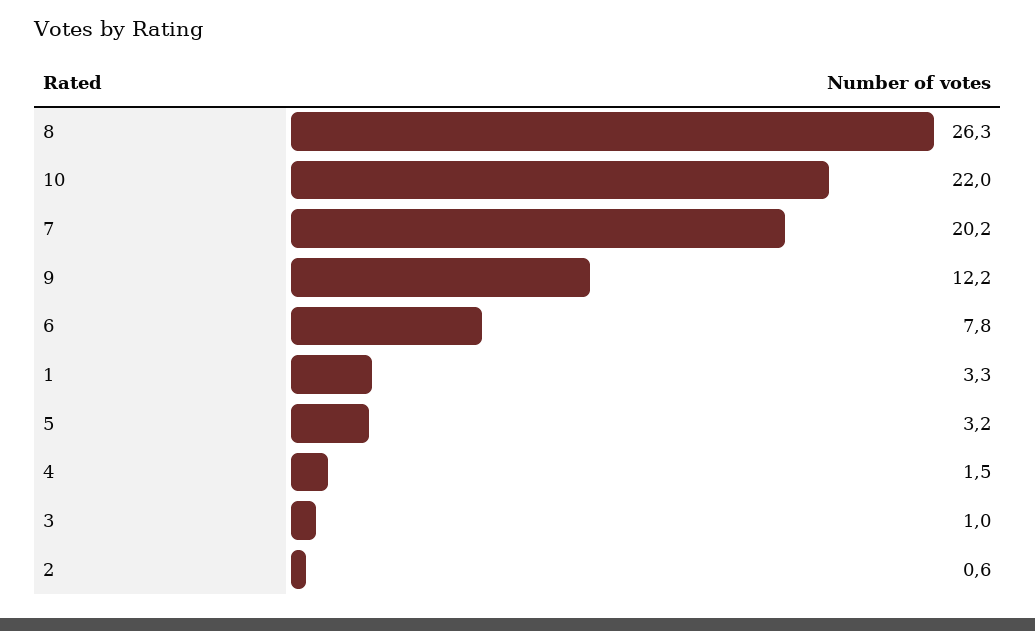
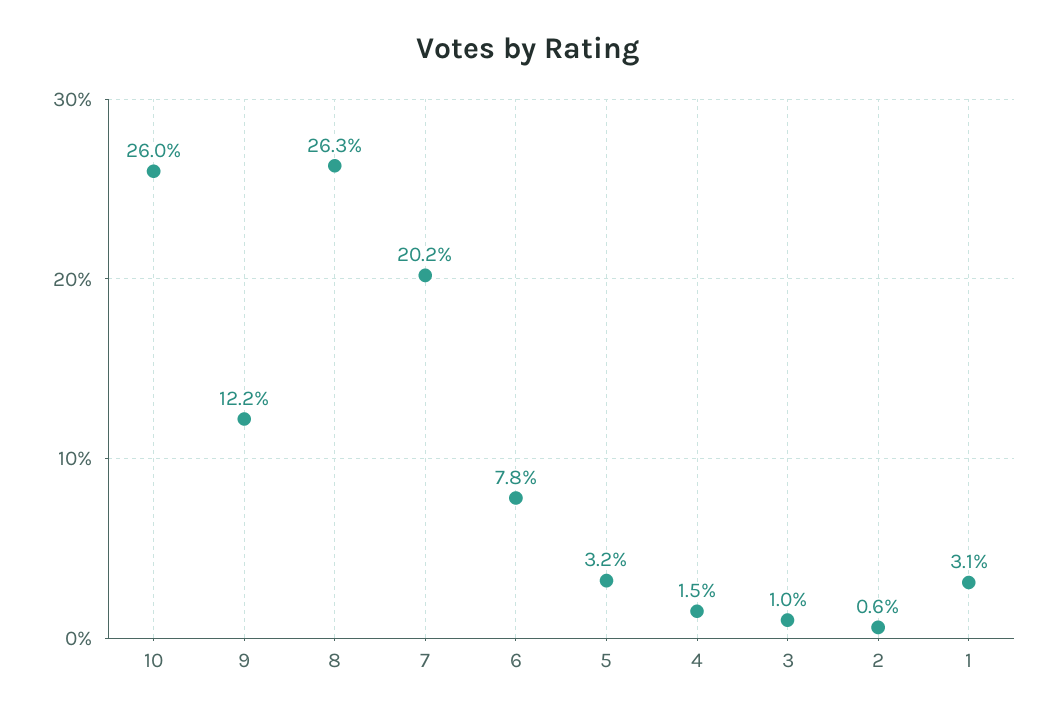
  {
    "8": 26.3,
-   "10": 22,
+   "10": 26,
    "7": 20.2,
    "9": 12.2,
    "6": 7.8,
-   "1": 3.3,
+   "1": 3.1,
    "5": 3.2,
    "4": 1.5,
    "3": 1,
    "2": 0.6
  }

